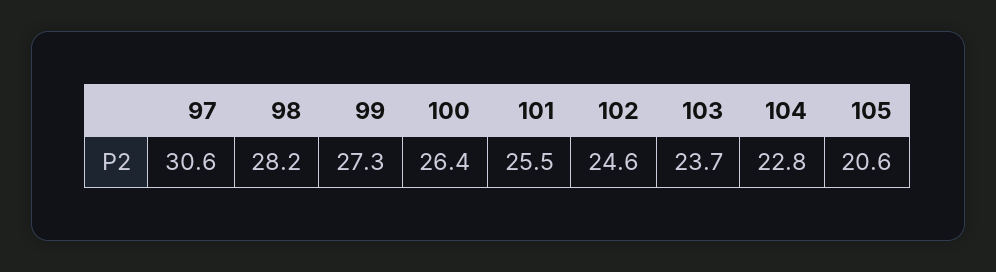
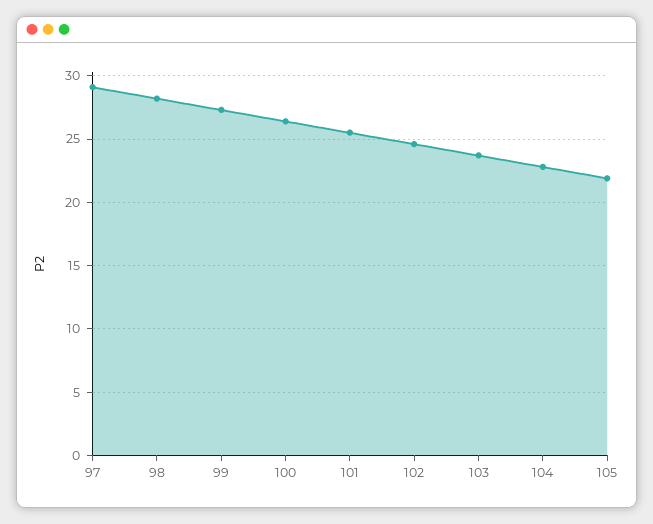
  {
-   "97": 30.6,
+   "97": 29,
    "98": 28.2,
    "99": 27.3,
    "100": 26.4,
    "101": 25.5,
    "102": 24.6,
    "103": 23.7,
    "104": 22.8,
-   "105": 20.6
+   "105": 22
  }

